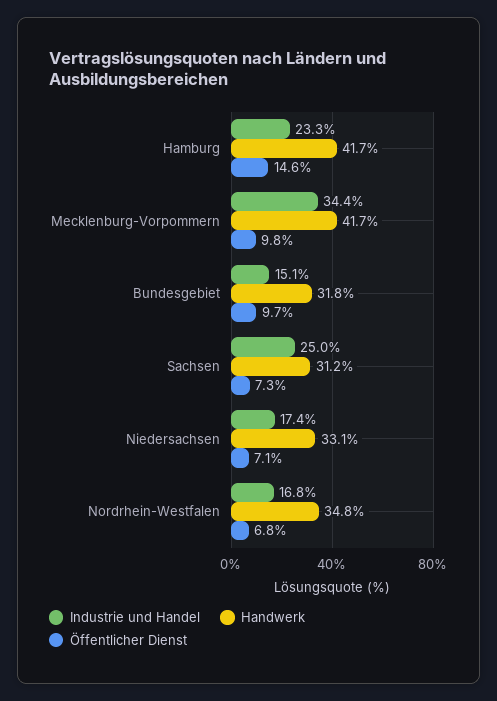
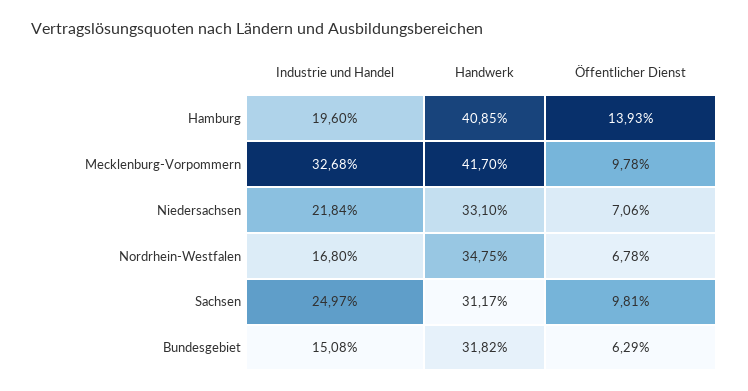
  {
    "Industrie und Handel": {
-     "Hamburg": 23.3,
+     "Hamburg": 19.6,
-     "Mecklenburg-Vorpommern": 34.4,
+     "Mecklenburg-Vorpommern": 32.68,
      "Bundesgebiet": 15.08,
      "Sachsen": 24.97,
-     "Niedersachsen": 17.4,
+     "Niedersachsen": 21.84,
      "Nordrhein-Westfalen": 16.8
    },
    "Handwerk": {
-     "Hamburg": 41.7,
+     "Hamburg": 40.85,
      "Mecklenburg-Vorpommern": 41.7,
      "Bundesgebiet": 31.82,
      "Sachsen": 31.17,
      "Niedersachsen": 33.1,
      "Nordrhein-Westfalen": 34.75
    },
    "Öffentlicher Dienst": {
-     "Hamburg": 14.6,
+     "Hamburg": 13.93,
      "Mecklenburg-Vorpommern": 9.78,
-     "Bundesgebiet": 9.7,
+     "Bundesgebiet": 6.29,
-     "Sachsen": 7.3,
+     "Sachsen": 9.81,
      "Niedersachsen": 7.06,
      "Nordrhein-Westfalen": 6.78
    }
  }

